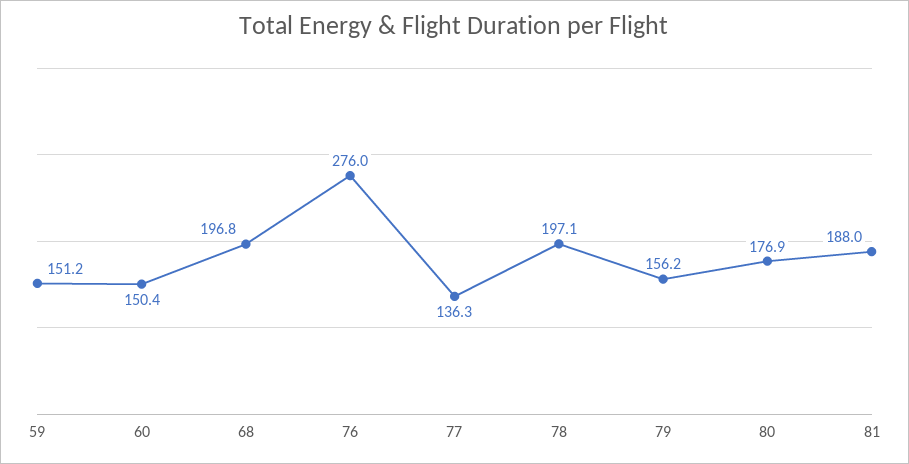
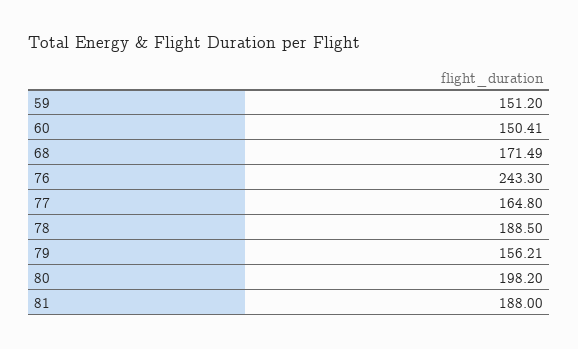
  {
    "59": 151.2,
    "60": 150.41,
-   "68": 196.8,
+   "68": 171.49,
-   "76": 276,
+   "76": 243.3,
-   "77": 136.3,
+   "77": 164.8,
-   "78": 197.1,
+   "78": 188.5,
    "79": 156.21,
-   "80": 176.9,
+   "80": 198.2,
    "81": 188
  }

